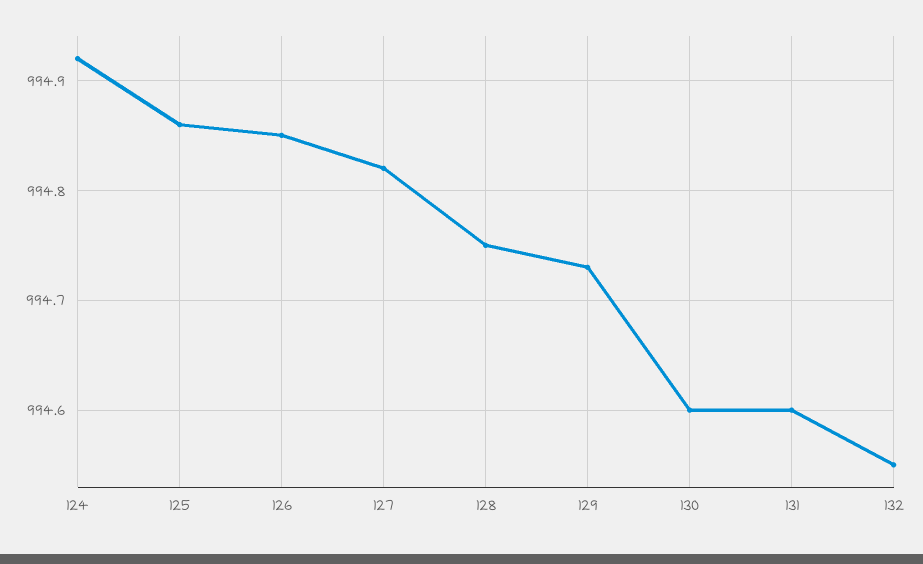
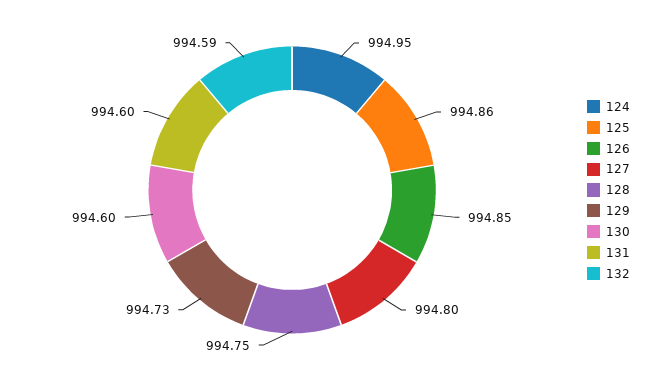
  {
-   "124": 994.92,
+   "124": 994.95,
    "125": 994.86,
    "126": 994.85,
-   "127": 994.82,
+   "127": 994.8,
    "128": 994.75,
    "129": 994.73,
    "130": 994.6,
    "131": 994.6,
-   "132": 994.55
+   "132": 994.59
  }

